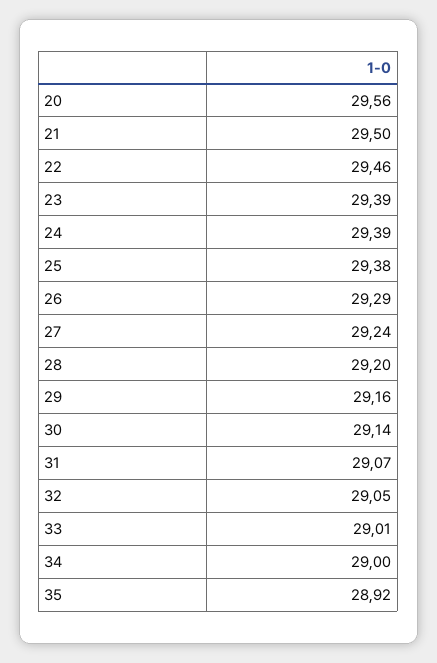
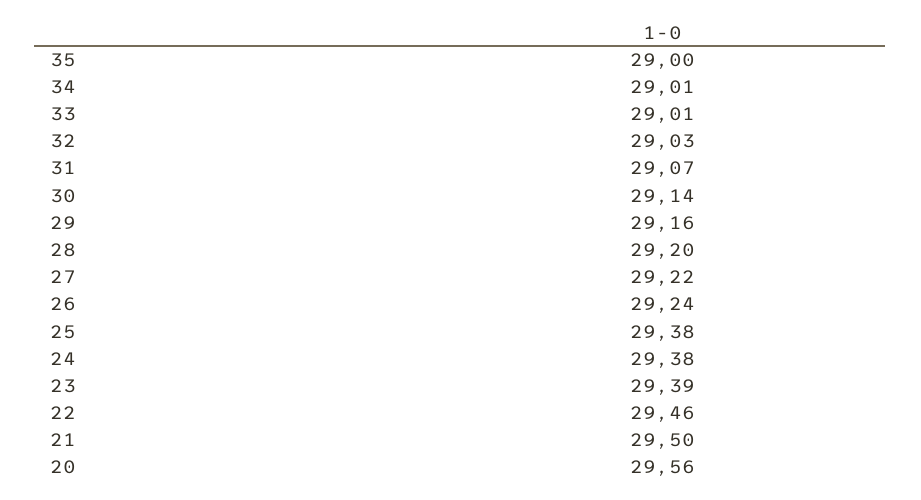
  {
    "20": 29.56,
    "21": 29.5,
    "22": 29.46,
    "23": 29.39,
-   "24": 29.39,
+   "24": 29.38,
    "25": 29.38,
-   "26": 29.29,
+   "26": 29.24,
-   "27": 29.24,
+   "27": 29.22,
    "28": 29.2,
    "29": 29.16,
    "30": 29.14,
    "31": 29.07,
-   "32": 29.05,
+   "32": 29.03,
    "33": 29.01,
-   "34": 29,
+   "34": 29.01,
-   "35": 28.92
+   "35": 29
  }

